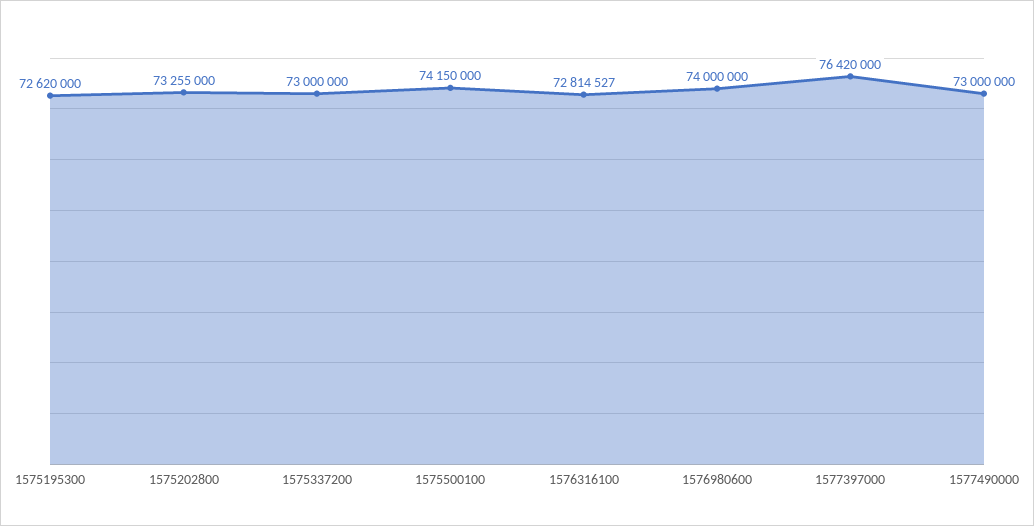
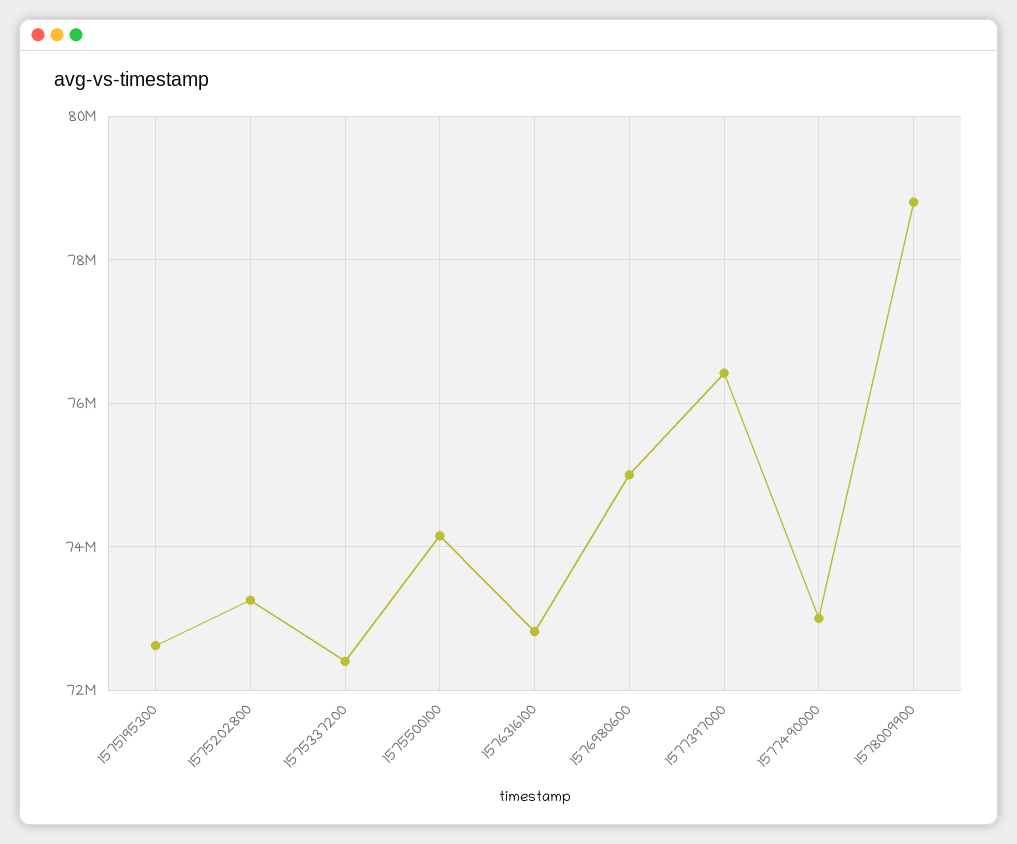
  {
    "1575195300": 72620000,
    "1575202800": 73255000,
-   "1575337200": 73000000,
+   "1575337200": 72400000,
    "1575500100": 74150000,
    "1576316100": 72814527,
-   "1576980600": 74000000,
+   "1576980600": 75000000,
    "1577397000": 76420000,
-   "1577490000": 73000000
+   "1577490000": 73000000,
+   "1578009900": 78800000
  }

